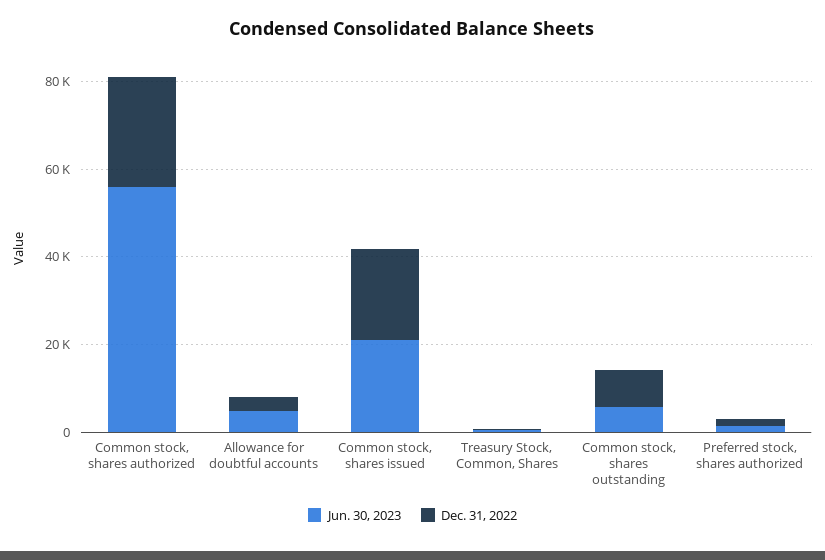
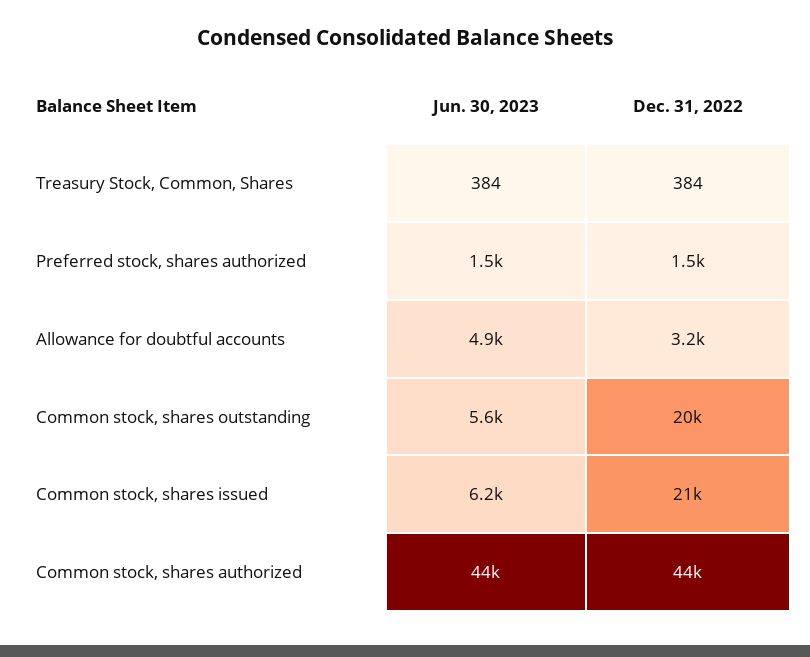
  {
    "Jun. 30, 2023": {
-     "Common stock, shares authorized": 55000,
+     "Common stock, shares authorized": 44000,
      "Allowance for doubtful accounts": 4900,
-     "Common stock, shares issued": 20000,
+     "Common stock, shares issued": 6200,
      "Treasury Stock, Common, Shares": 384,
      "Common stock, shares outstanding": 5600,
      "Preferred stock, shares authorized": 1500
    },
    "Dec. 31, 2022": {
-     "Common stock, shares authorized": 25000,
+     "Common stock, shares authorized": 44000,
      "Allowance for doubtful accounts": 3200,
      "Common stock, shares issued": 21000,
      "Treasury Stock, Common, Shares": 384,
-     "Common stock, shares outstanding": 10000,
+     "Common stock, shares outstanding": 20000,
      "Preferred stock, shares authorized": 1500
    }
  }

